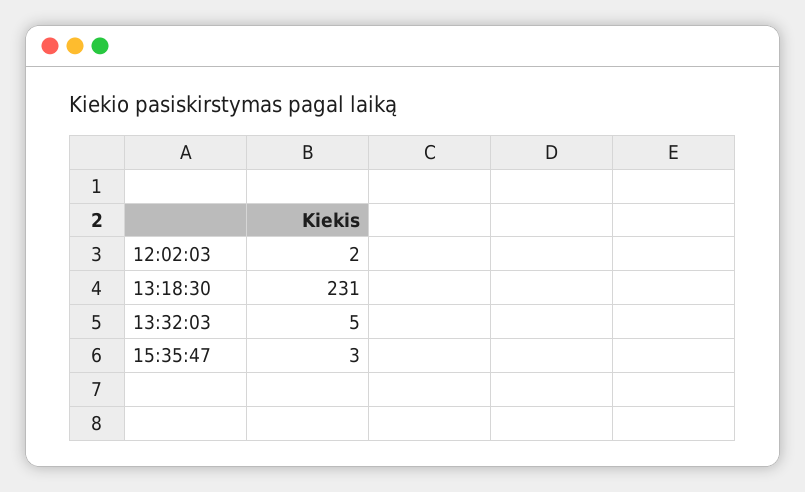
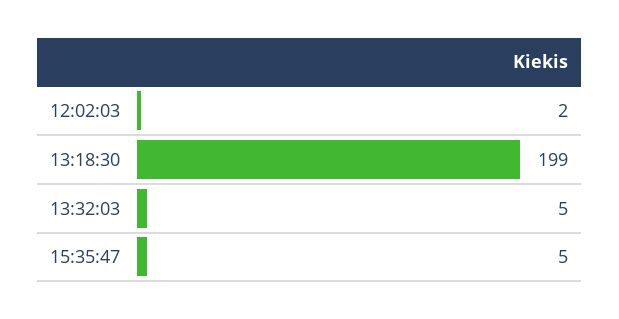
  {
    "12:02:03": 2,
-   "13:18:30": 231,
+   "13:18:30": 199,
    "13:32:03": 5,
-   "15:35:47": 3
+   "15:35:47": 5
  }

